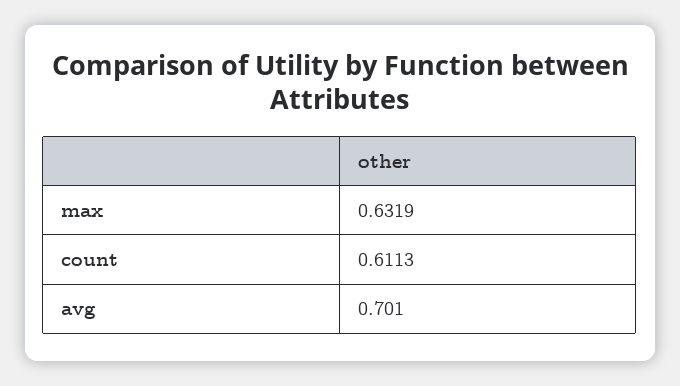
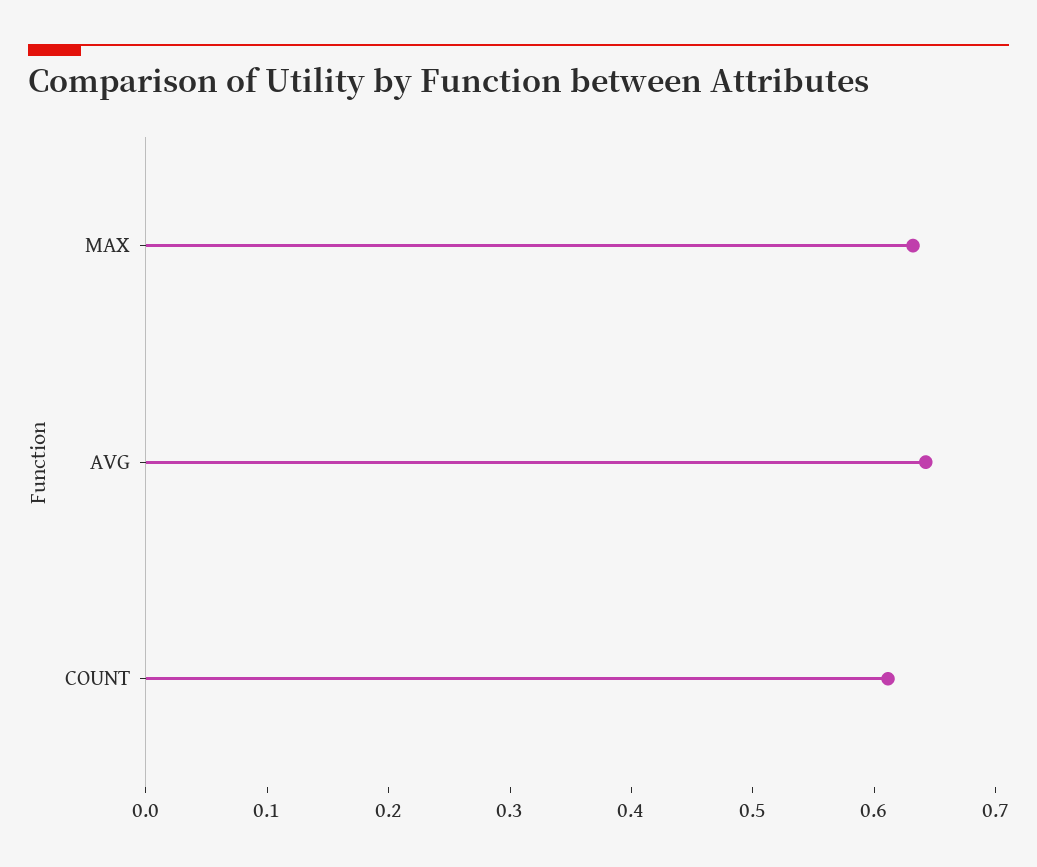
  {
    "max": 0.6319,
    "count": 0.6113,
-   "avg": 0.701
+   "avg": 0.64
  }

